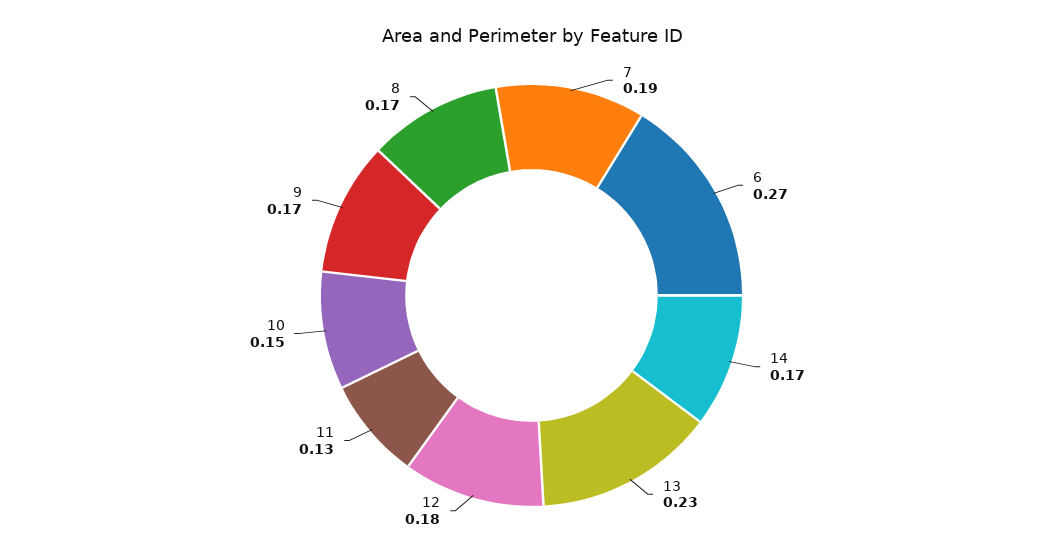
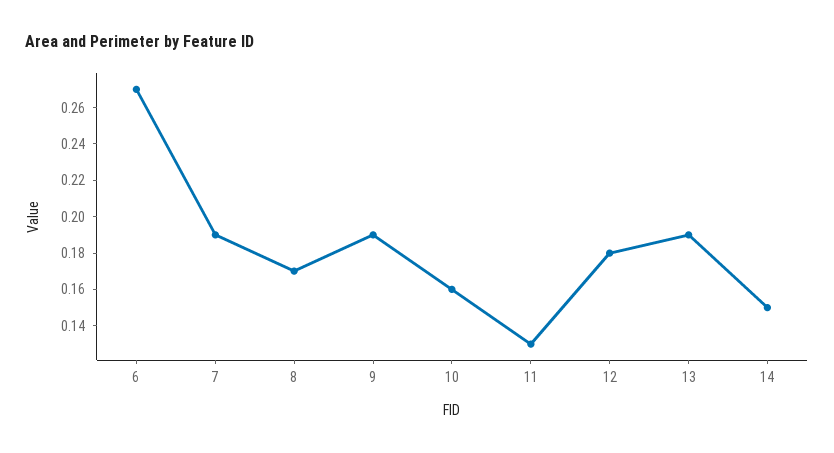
  {
    "7": 0.19,
    "6": 0.27,
-   "14": 0.17,
+   "14": 0.15,
-   "13": 0.23,
+   "13": 0.19,
    "12": 0.18,
    "11": 0.13,
-   "10": 0.15,
+   "10": 0.16,
-   "9": 0.17,
+   "9": 0.19,
    "8": 0.17
  }

